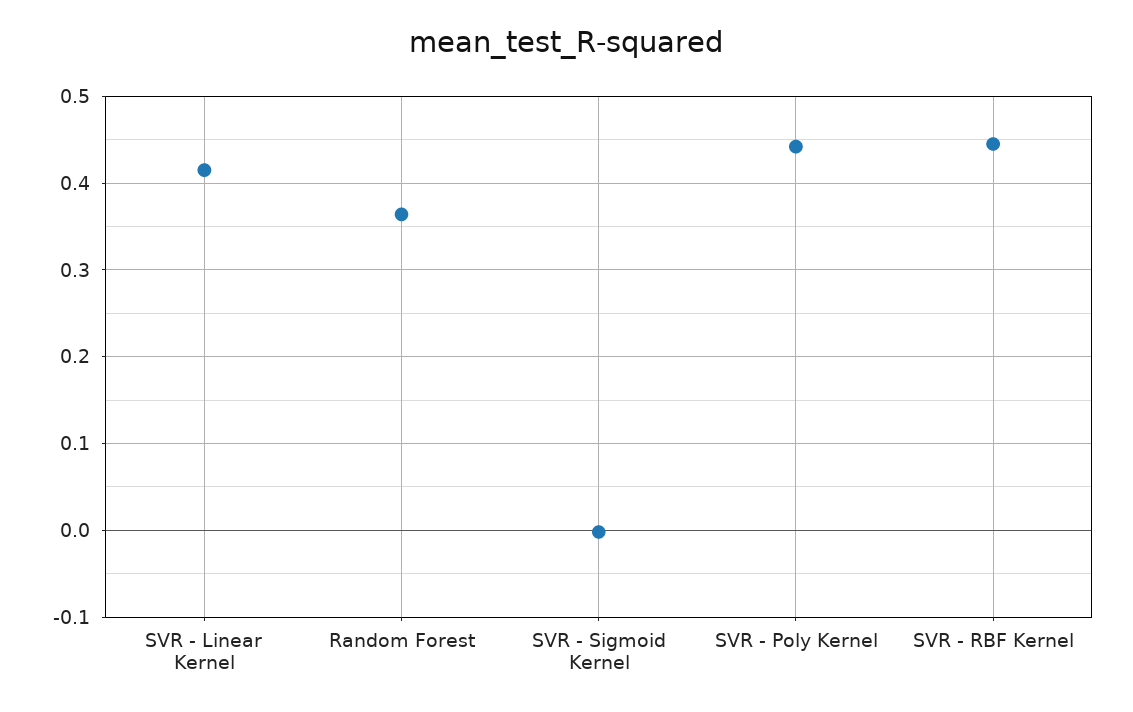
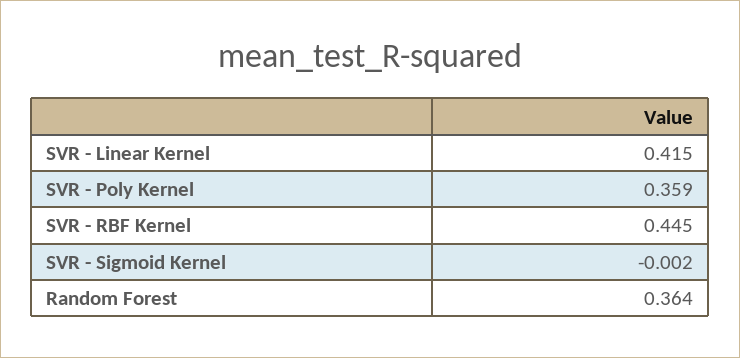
  {
    "SVR - Linear Kernel": 0.415,
    "Random Forest": 0.364,
    "SVR - Sigmoid Kernel": -0.002,
-   "SVR - Poly Kernel": 0.44,
+   "SVR - Poly Kernel": 0.359,
    "SVR - RBF Kernel": 0.445
  }

